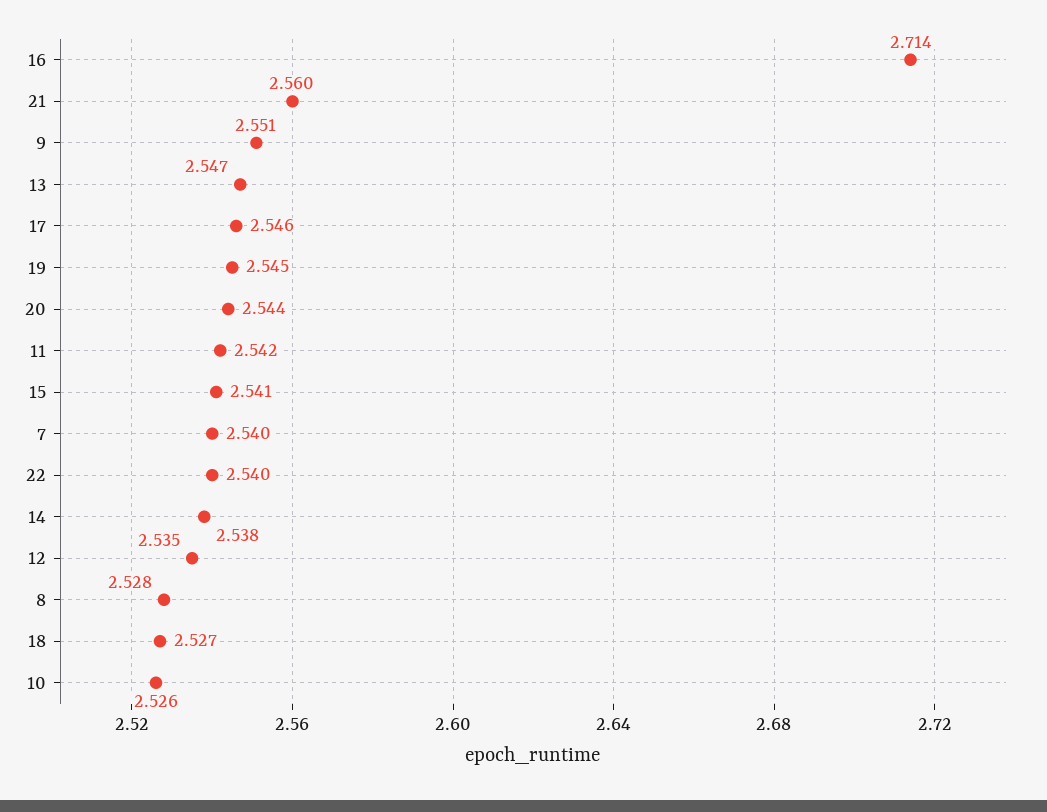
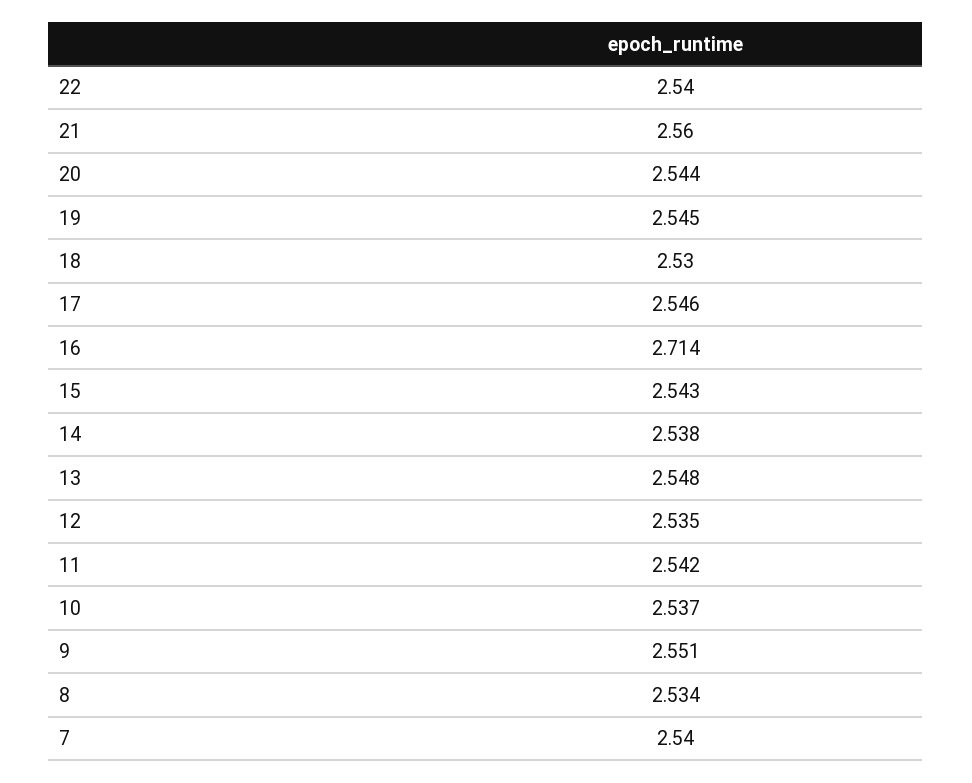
  {
    "16": 2.714,
    "21": 2.56,
    "9": 2.551,
-   "13": 2.547,
+   "13": 2.548,
    "17": 2.546,
    "19": 2.545,
    "20": 2.544,
    "11": 2.542,
-   "15": 2.541,
+   "15": 2.543,
    "7": 2.54,
    "22": 2.54,
    "14": 2.538,
    "12": 2.535,
-   "8": 2.528,
+   "8": 2.534,
-   "18": 2.527,
+   "18": 2.53,
-   "10": 2.526
+   "10": 2.537
  }

